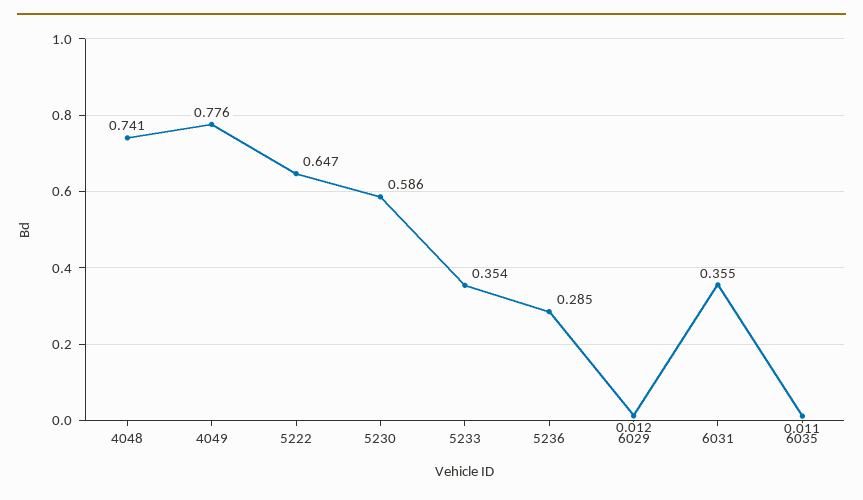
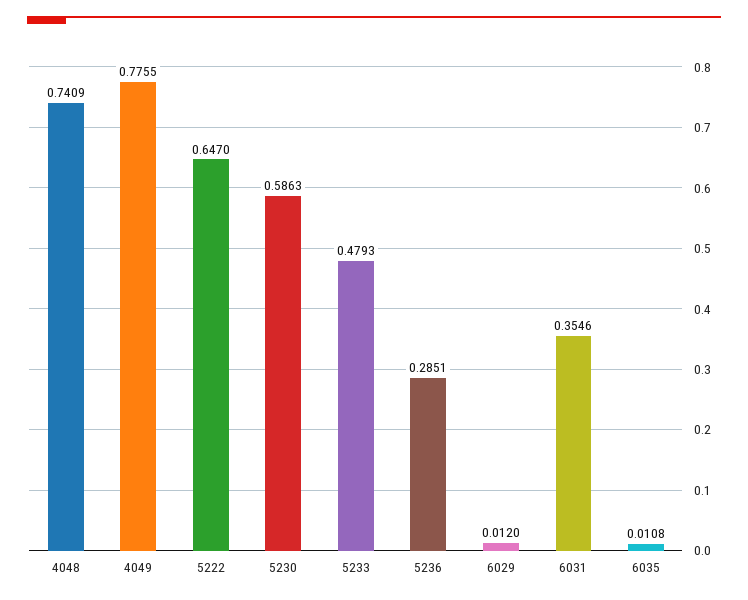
  {
    "4048": 0.7409,
    "4049": 0.7755,
    "5222": 0.647,
    "5230": 0.5863,
-   "5233": 0.354,
+   "5233": 0.4793,
    "5236": 0.2851,
    "6029": 0.012,
    "6031": 0.3546,
    "6035": 0.0108
  }

